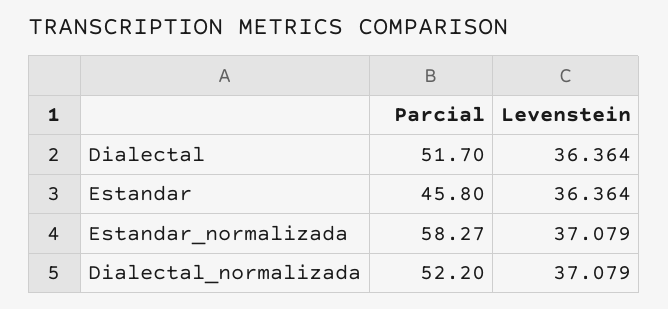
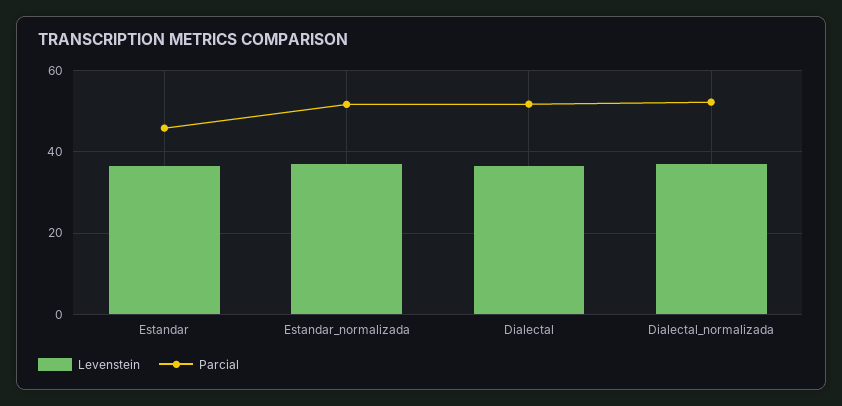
  {
    "Parcial": {
      "Dialectal": 51.7,
      "Estandar": 45.8,
-     "Estandar_normalizada": 58.27,
+     "Estandar_normalizada": 52,
      "Dialectal_normalizada": 52.2
    },
    "Levenstein": {
      "Dialectal": 36.364,
      "Estandar": 36.364,
      "Estandar_normalizada": 37.079,
      "Dialectal_normalizada": 37.079
    }
  }

